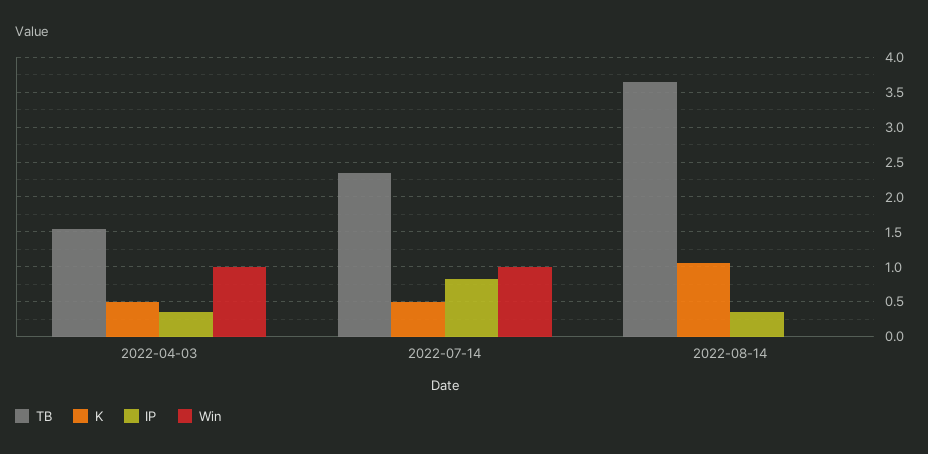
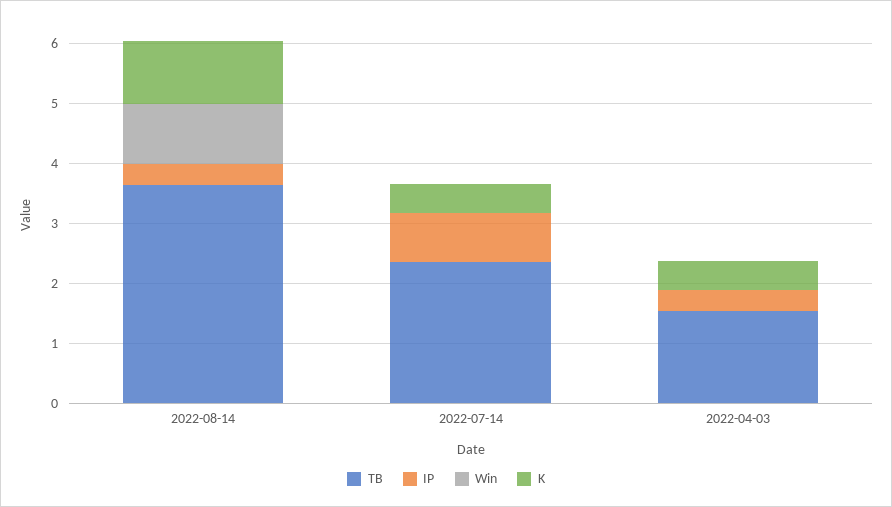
  {
    "TB": {
      "2022-04-03": 1.5,
      "2022-07-14": 2.4,
      "2022-08-14": 3.6
    },
    "K": {
      "2022-04-03": 0.5,
      "2022-07-14": 0.5,
      "2022-08-14": 1.1
    },
    "IP": {
      "2022-04-03": 0.3,
      "2022-07-14": 0.8,
      "2022-08-14": 0.3
    },
    "Win": {
-     "2022-04-03": 1,
+     "2022-04-03": 0,
-     "2022-07-14": 1,
+     "2022-07-14": 0,
-     "2022-08-14": 0
+     "2022-08-14": 1
    }
  }

